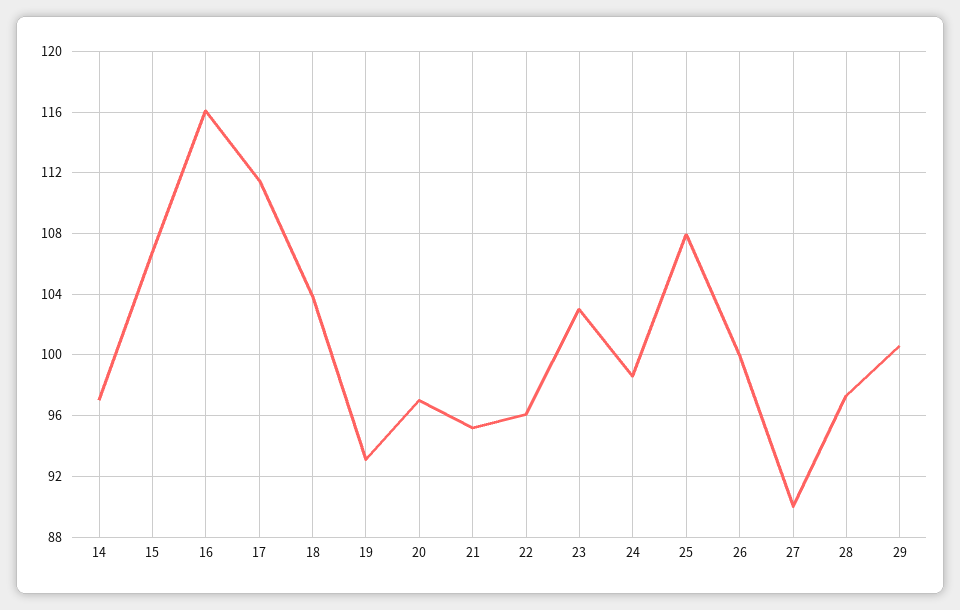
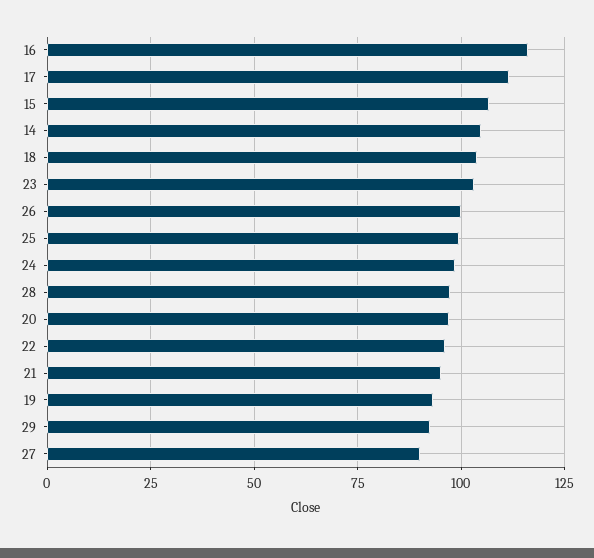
  {
-   "14": 97,
+   "14": 105,
    "15": 106.5,
    "16": 116,
    "17": 111.5,
    "18": 104,
    "19": 93,
    "20": 97,
    "21": 95,
    "22": 96,
    "23": 103,
    "24": 98.5,
-   "25": 108,
+   "25": 100,
    "26": 100,
    "27": 90,
    "28": 97.5,
-   "29": 100.5
+   "29": 92.5
  }

